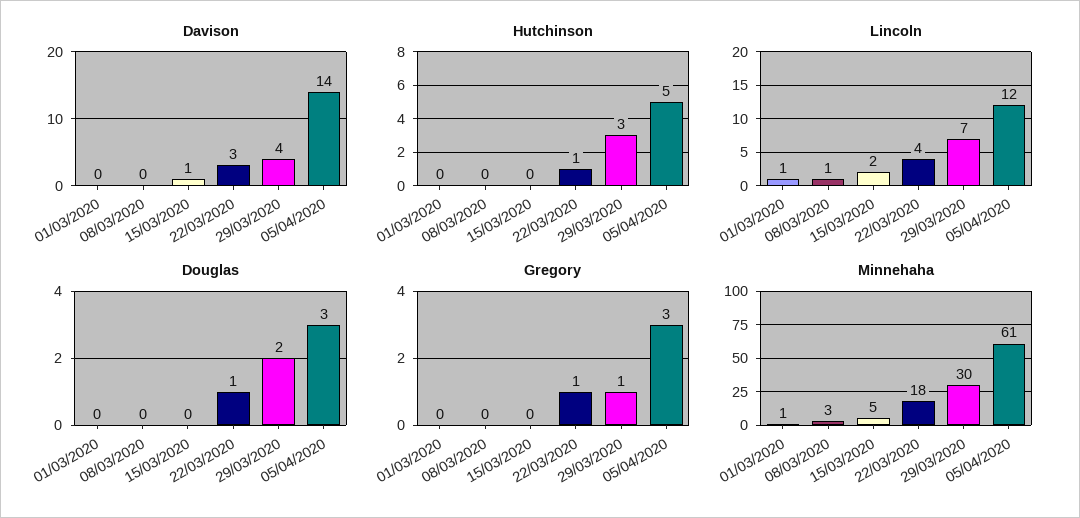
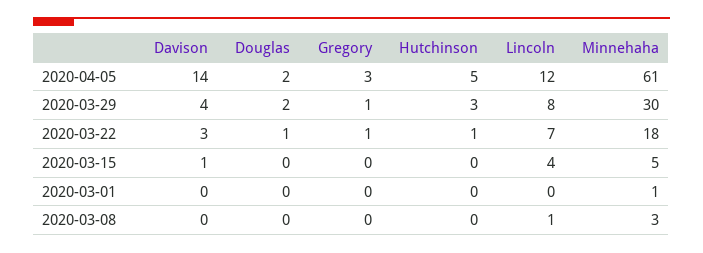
  {
    "Davison": {
      "01/03/2020": 0,
      "08/03/2020": 0,
      "15/03/2020": 1,
      "22/03/2020": 3,
      "29/03/2020": 4,
      "05/04/2020": 14
    },
    "Hutchinson": {
      "01/03/2020": 0,
      "08/03/2020": 0,
      "15/03/2020": 0,
      "22/03/2020": 1,
      "29/03/2020": 3,
      "05/04/2020": 5
    },
    "Lincoln": {
-     "01/03/2020": 1,
+     "01/03/2020": 0,
      "08/03/2020": 1,
-     "15/03/2020": 2,
+     "15/03/2020": 4,
-     "22/03/2020": 4,
+     "22/03/2020": 7,
-     "29/03/2020": 7,
+     "29/03/2020": 8,
      "05/04/2020": 12
    },
    "Douglas": {
      "01/03/2020": 0,
      "08/03/2020": 0,
      "15/03/2020": 0,
      "22/03/2020": 1,
      "29/03/2020": 2,
-     "05/04/2020": 3
+     "05/04/2020": 2
    },
    "Gregory": {
      "01/03/2020": 0,
      "08/03/2020": 0,
      "15/03/2020": 0,
      "22/03/2020": 1,
      "29/03/2020": 1,
      "05/04/2020": 3
    },
    "Minnehaha": {
      "01/03/2020": 1,
      "08/03/2020": 3,
      "15/03/2020": 5,
      "22/03/2020": 18,
      "29/03/2020": 30,
      "05/04/2020": 61
    }
  }

